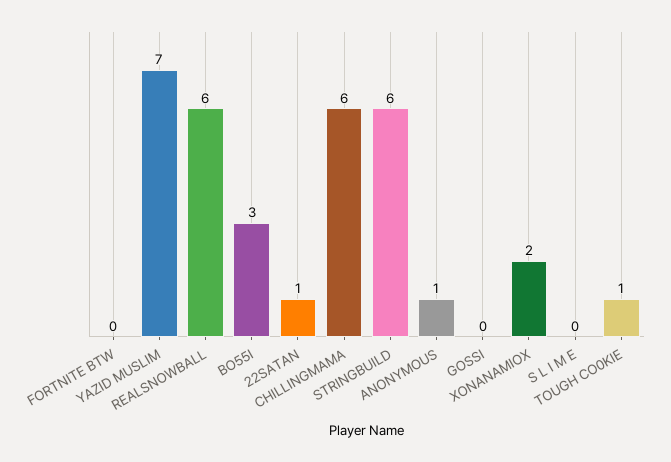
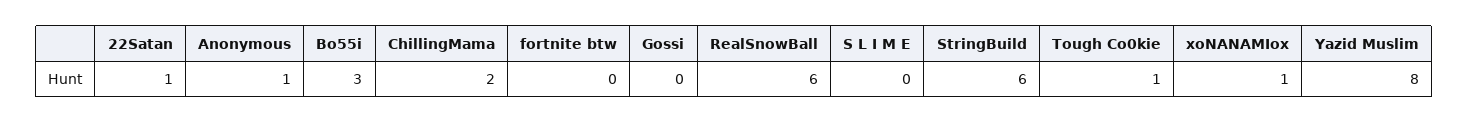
  {
    "FORTNITE BTW": 0,
-   "YAZID MUSLIM": 7,
+   "YAZID MUSLIM": 8,
    "REALSNOWBALL": 6,
    "BO55I": 3,
    "22SATAN": 1,
-   "CHILLINGMAMA": 6,
+   "CHILLINGMAMA": 2,
    "STRINGBUILD": 6,
    "ANONYMOUS": 1,
    "GOSSI": 0,
-   "XONANAMIOX": 2,
+   "XONANAMIOX": 1,
    "S L I M E": 0,
    "TOUGH CO0KIE": 1
  }

